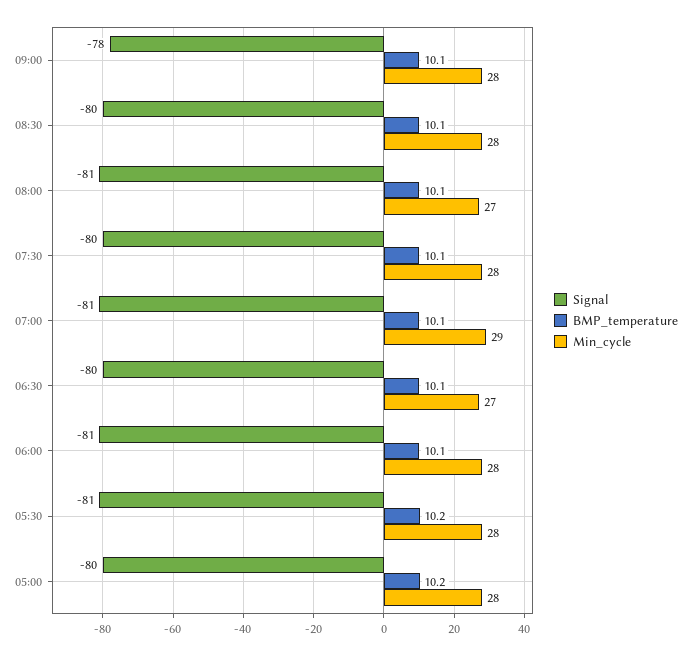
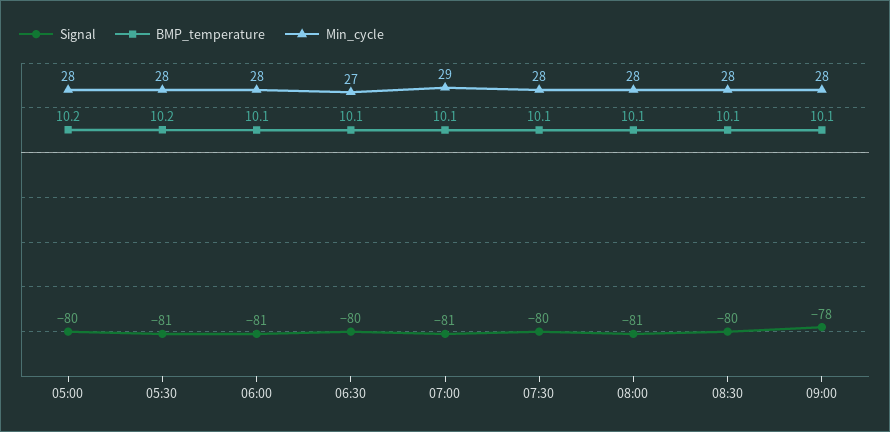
  {
    "Signal": {
      "09:00": -78,
      "08:30": -80,
      "08:00": -81,
      "07:30": -80,
      "07:00": -81,
      "06:30": -80,
      "06:00": -81,
      "05:30": -81,
      "05:00": -80
    },
    "BMP_temperature": {
      "09:00": 10.1,
      "08:30": 10.1,
      "08:00": 10.1,
      "07:30": 10.1,
      "07:00": 10.1,
      "06:30": 10.1,
      "06:00": 10.1,
      "05:30": 10.2,
      "05:00": 10.2
    },
    "Min_cycle": {
      "09:00": 28,
      "08:30": 28,
-     "08:00": 27,
+     "08:00": 28,
      "07:30": 28,
      "07:00": 29,
      "06:30": 27,
      "06:00": 28,
      "05:30": 28,
      "05:00": 28
    }
  }

